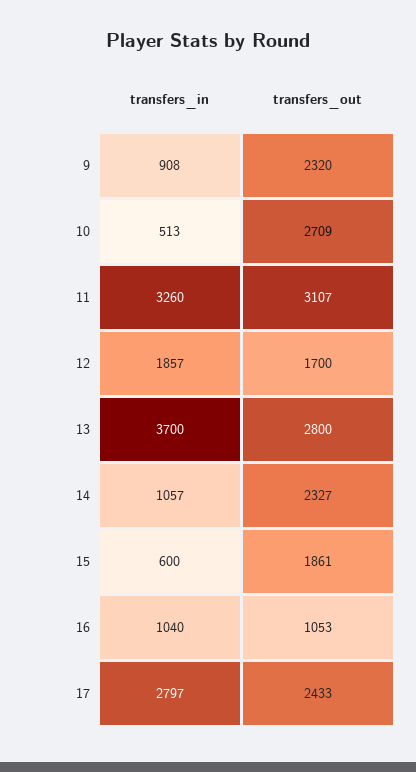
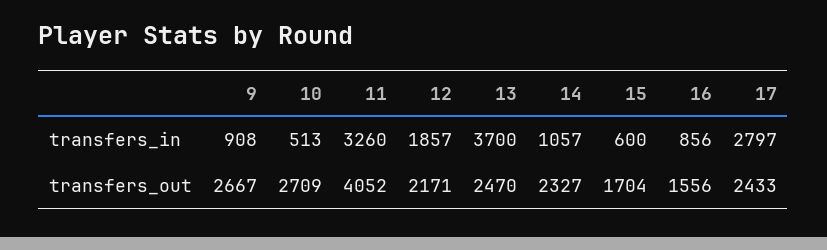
  {
    "transfers_in": {
      "9": 908,
      "10": 513,
      "11": 3260,
      "12": 1857,
      "13": 3700,
      "14": 1057,
      "15": 600,
-     "16": 1040,
+     "16": 856,
      "17": 2797
    },
    "transfers_out": {
-     "9": 2320,
+     "9": 2667,
      "10": 2709,
-     "11": 3107,
+     "11": 4052,
-     "12": 1700,
+     "12": 2171,
-     "13": 2800,
+     "13": 2470,
      "14": 2327,
-     "15": 1861,
+     "15": 1704,
-     "16": 1053,
+     "16": 1556,
      "17": 2433
    }
  }

